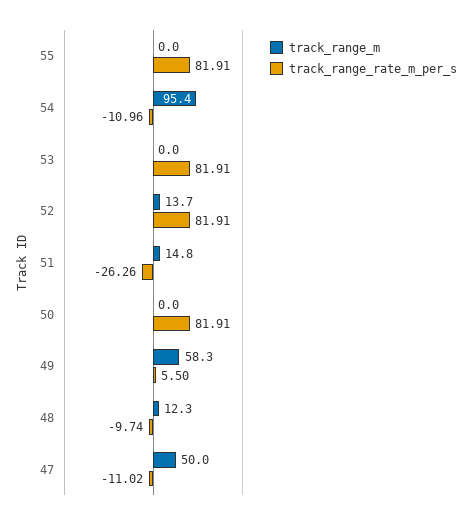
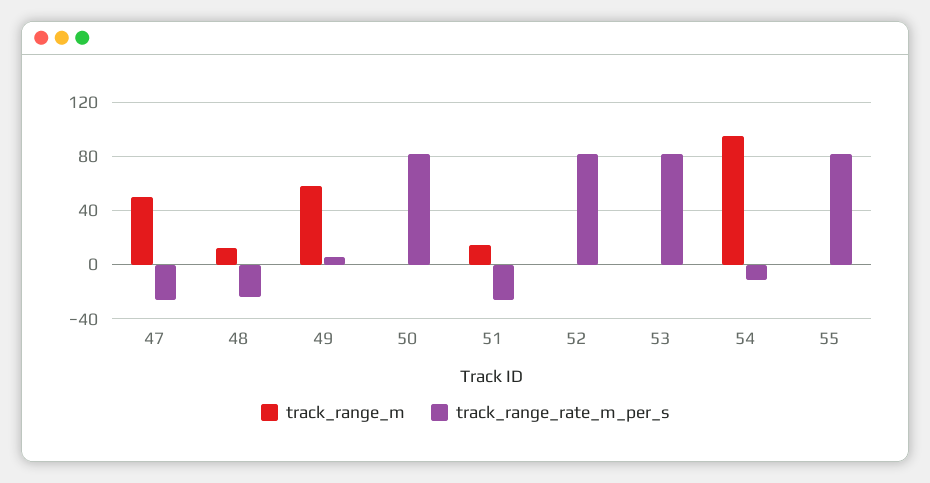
  {
    "track_range_m": {
      "55": 0,
      "54": 95.4,
      "53": 0,
-     "52": 13.7,
+     "52": 0,
      "51": 14.8,
      "50": 0,
      "49": 58.3,
      "48": 12.3,
      "47": 50
    },
    "track_range_rate_m_per_s": {
      "55": 81.91,
      "54": -10.96,
      "53": 81.91,
      "52": 81.91,
      "51": -26.26,
      "50": 81.91,
      "49": 5.5,
-     "48": -9.74,
+     "48": -25,
-     "47": -11.02
+     "47": -25
    }
  }

